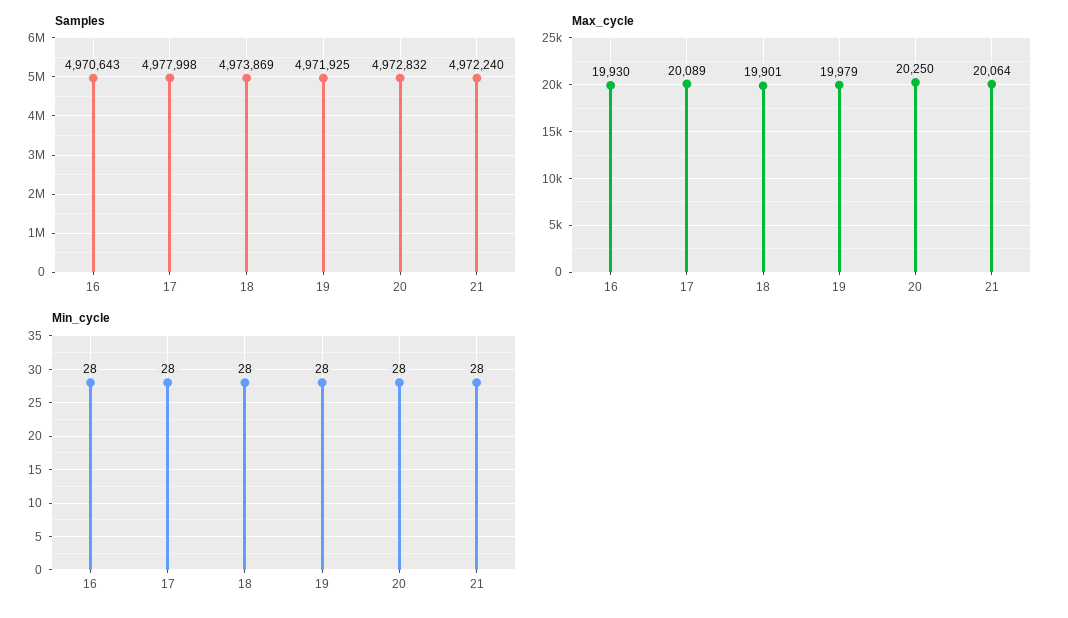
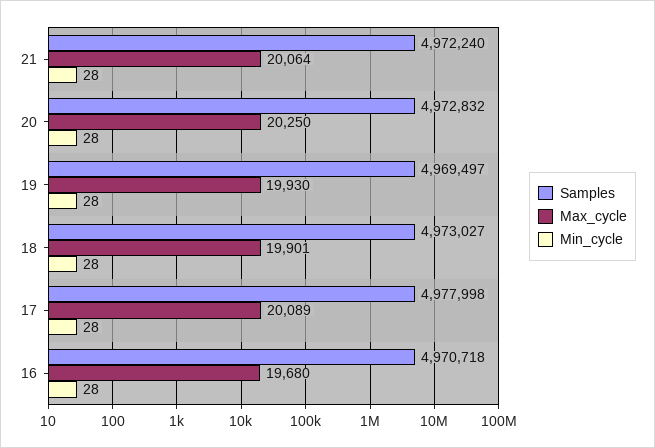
  {
    "Samples": {
-     "16": 4970643,
+     "16": 4970718,
      "17": 4977998,
-     "18": 4973869,
+     "18": 4973027,
-     "19": 4971925,
+     "19": 4969497,
      "20": 4972832,
      "21": 4972240
    },
    "Max_cycle": {
-     "16": 19930,
+     "16": 19680,
      "17": 20089,
      "18": 19901,
-     "19": 19979,
+     "19": 19930,
      "20": 20250,
      "21": 20064
    },
    "Min_cycle": {
      "16": 28,
      "17": 28,
      "18": 28,
      "19": 28,
      "20": 28,
      "21": 28
    }
  }

